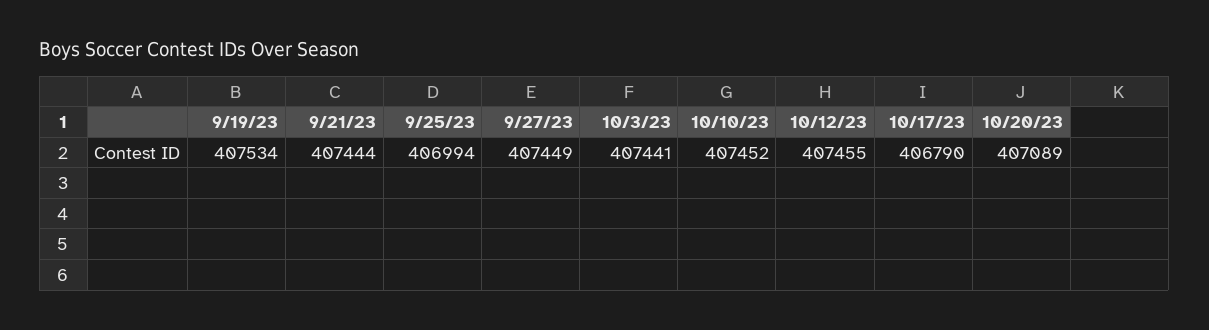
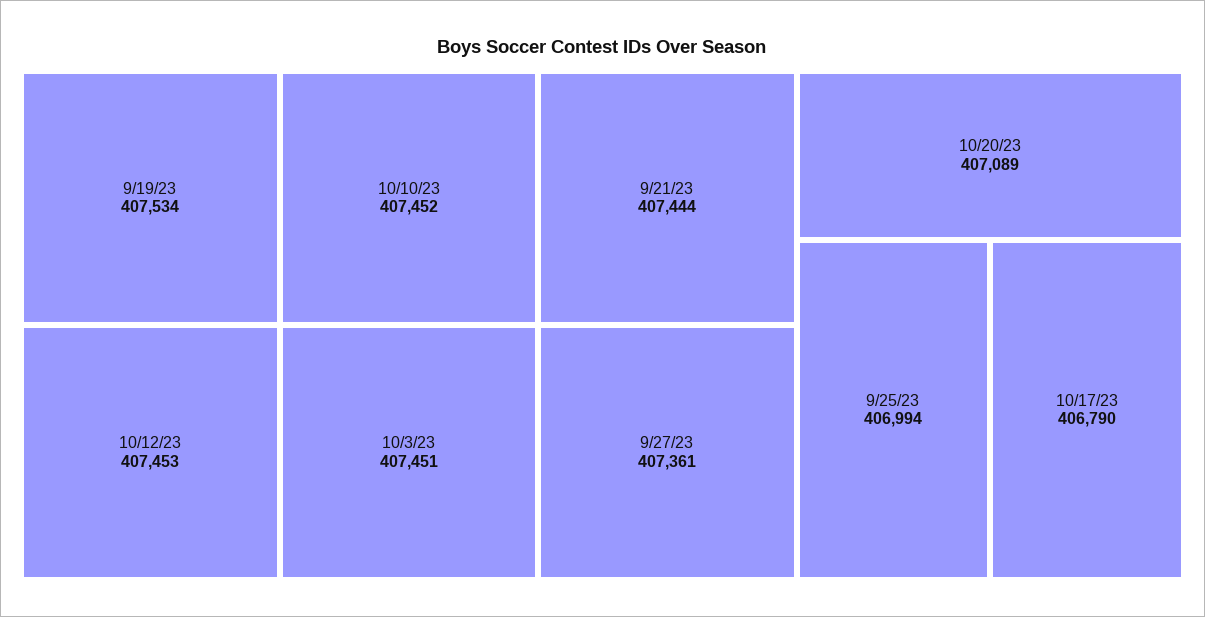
  {
    "9/19/23": 407534,
    "9/21/23": 407444,
    "9/25/23": 406994,
-   "9/27/23": 407449,
+   "9/27/23": 407361,
-   "10/3/23": 407441,
+   "10/3/23": 407451,
    "10/10/23": 407452,
-   "10/12/23": 407455,
+   "10/12/23": 407453,
    "10/17/23": 406790,
    "10/20/23": 407089
  }

